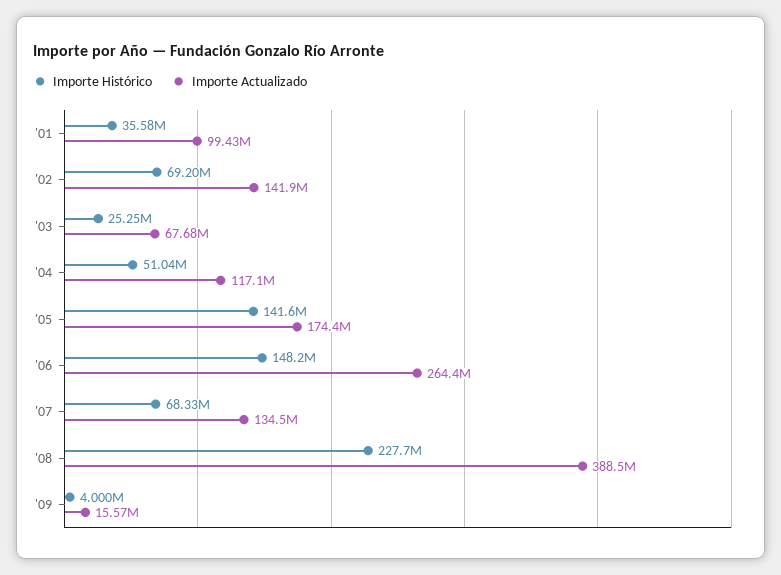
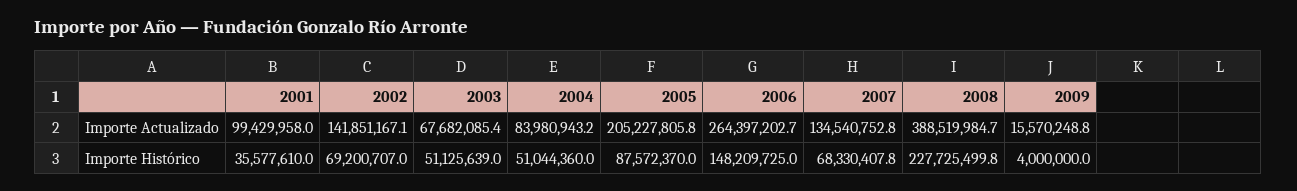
  {
    "Importe Histórico": {
      "'01": 35577610,
      "'02": 69200707,
-     "'03": 25250000,
+     "'03": 51125639,
      "'04": 51044360,
-     "'05": 141600000,
+     "'05": 87572370,
      "'06": 148209725,
      "'07": 68330407.8,
      "'08": 227725499.8,
      "'09": 4000000
    },
    "Importe Actualizado": {
      "'01": 99429958,
      "'02": 141851167.1,
      "'03": 67682085.4,
-     "'04": 117100000,
+     "'04": 83980943.2,
-     "'05": 174400000,
+     "'05": 205227805.8,
      "'06": 264397202.7,
      "'07": 134540752.8,
      "'08": 388519984.7,
      "'09": 15570248.8
    }
  }

